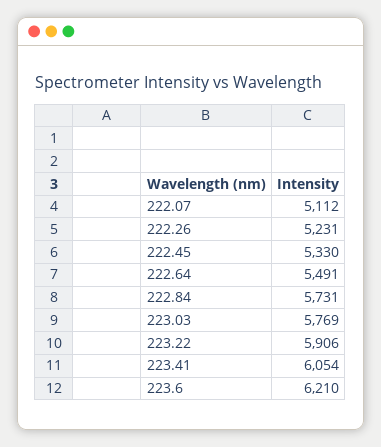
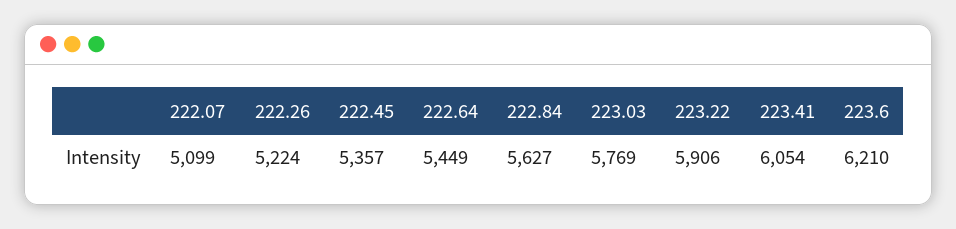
  {
-   "222.07": 5112,
+   "222.07": 5099,
-   "222.26": 5231,
+   "222.26": 5224,
-   "222.45": 5330,
+   "222.45": 5357,
-   "222.64": 5491,
+   "222.64": 5449,
-   "222.84": 5731,
+   "222.84": 5627,
    "223.03": 5769,
    "223.22": 5906,
    "223.41": 6054,
    "223.6": 6210
  }

